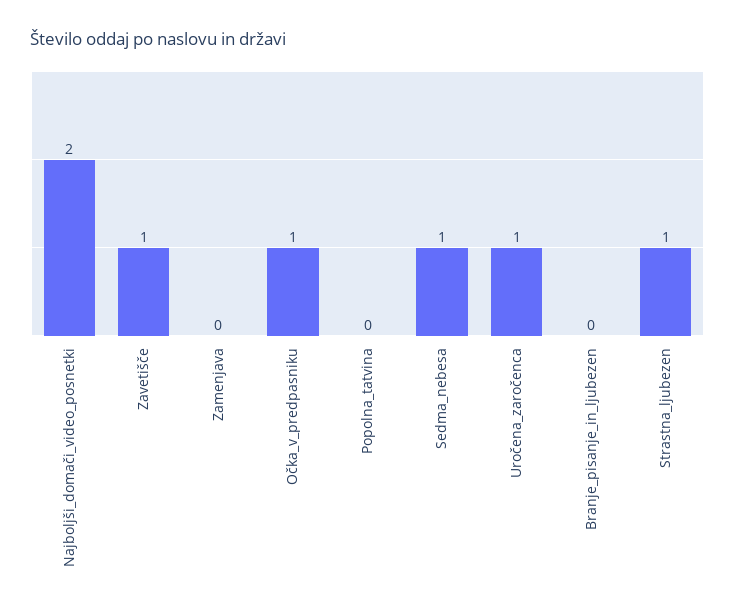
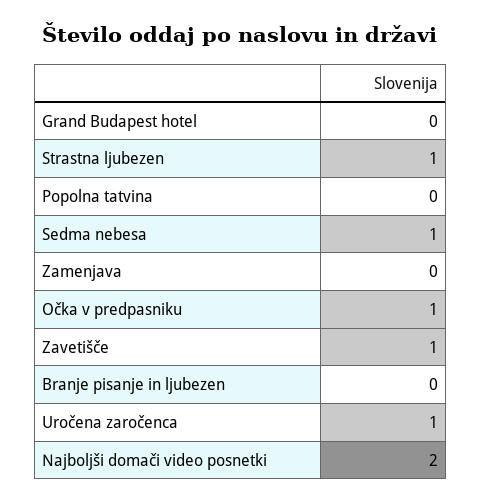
  {
    "Najboljši_domači_video_posnetki": 2,
    "Zavetišče": 1,
    "Zamenjava": 0,
    "Očka_v_predpasniku": 1,
    "Popolna_tatvina": 0,
    "Sedma_nebesa": 1,
    "Uročena_zaročenca": 1,
    "Branje_pisanje_in_ljubezen": 0,
-   "Strastna_ljubezen": 1
+   "Strastna_ljubezen": 1,
+   "Grand Budapest hotel": 0
  }

